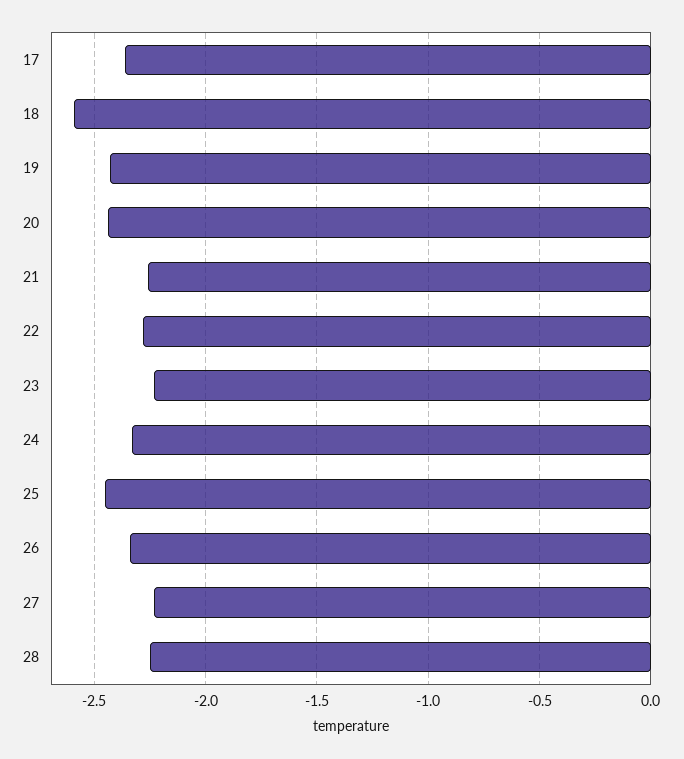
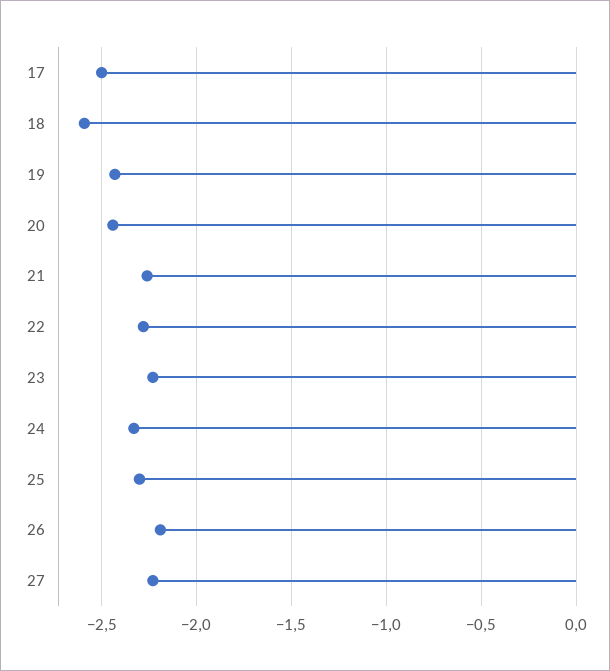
  {
-   "17": -2.35,
+   "17": -2.5,
    "18": -2.6,
    "19": -2.45,
    "20": -2.45,
    "21": -2.25,
    "22": -2.3,
    "23": -2.25,
    "24": -2.35,
-   "25": -2.45,
+   "25": -2.3,
-   "26": -2.35,
+   "26": -2.2,
-   "27": -2.25,
+   "27": -2.25
-   "28": -2.25
  }

